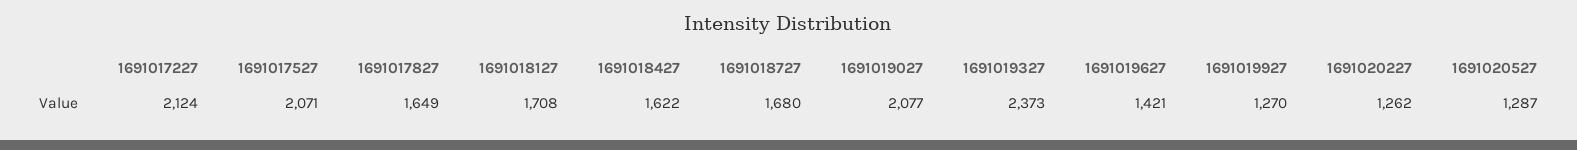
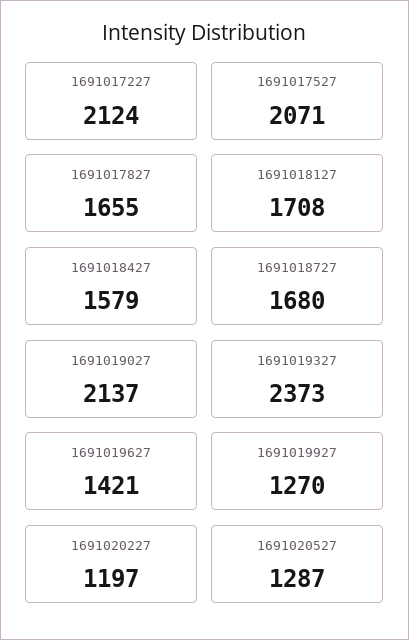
  {
    "1691017227": 2124,
    "1691017527": 2071,
-   "1691017827": 1649,
+   "1691017827": 1655,
    "1691018127": 1708,
-   "1691018427": 1622,
+   "1691018427": 1579,
    "1691018727": 1680,
-   "1691019027": 2077,
+   "1691019027": 2137,
    "1691019327": 2373,
    "1691019627": 1421,
    "1691019927": 1270,
-   "1691020227": 1262,
+   "1691020227": 1197,
    "1691020527": 1287
  }

